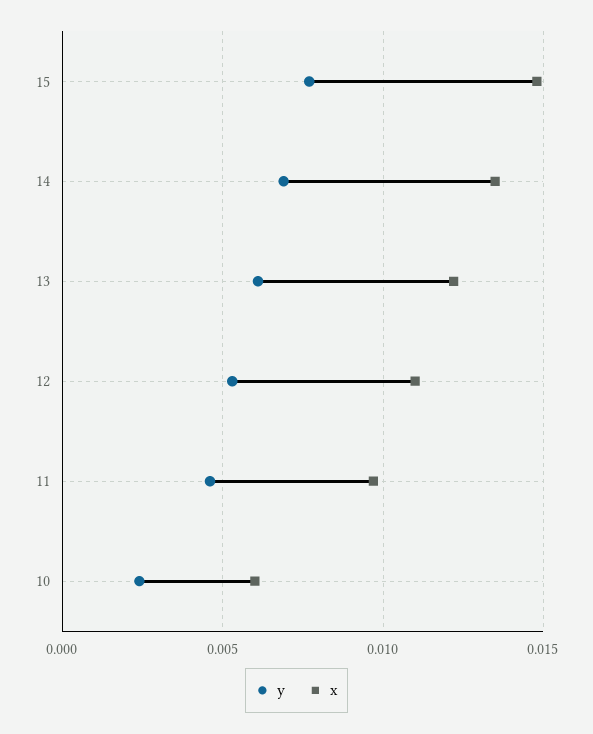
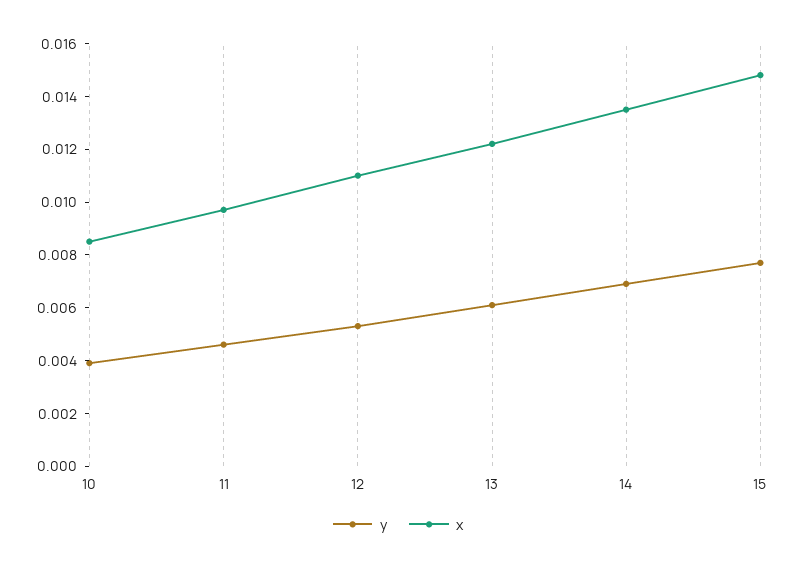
  {
    "y": {
      "15": 0.0075,
      "14": 0.007,
      "13": 0.006,
      "12": 0.0055,
      "11": 0.0045,
-     "10": 0.0025
+     "10": 0.004
    },
    "x": {
      "15": 0.015,
      "14": 0.0135,
      "13": 0.012,
      "12": 0.011,
      "11": 0.0095,
-     "10": 0.006
+     "10": 0.0085
    }
  }

